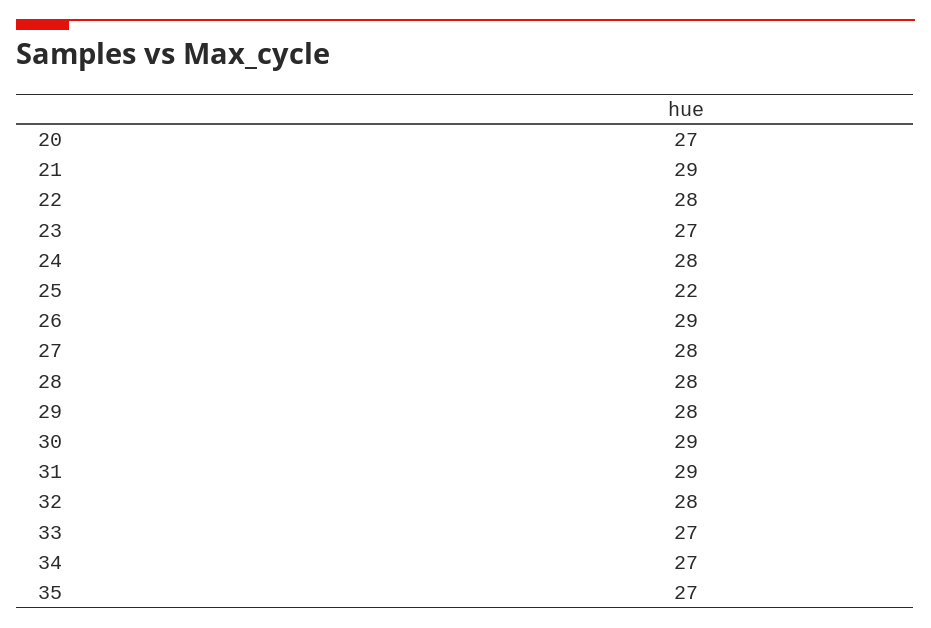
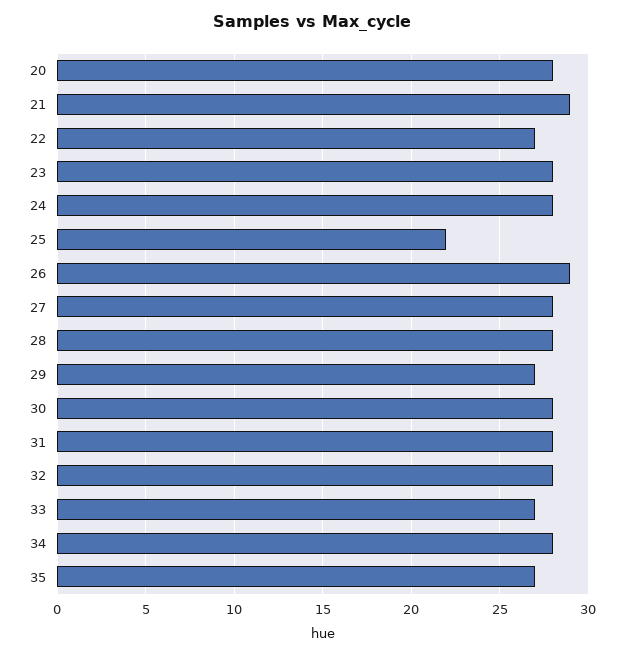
  {
-   "20": 27,
+   "20": 28,
    "21": 29,
-   "22": 28,
+   "22": 27,
-   "23": 27,
+   "23": 28,
    "24": 28,
    "25": 22,
    "26": 29,
    "27": 28,
    "28": 28,
-   "29": 28,
+   "29": 27,
-   "30": 29,
+   "30": 28,
-   "31": 29,
+   "31": 28,
    "32": 28,
    "33": 27,
-   "34": 27,
+   "34": 28,
    "35": 27
  }

